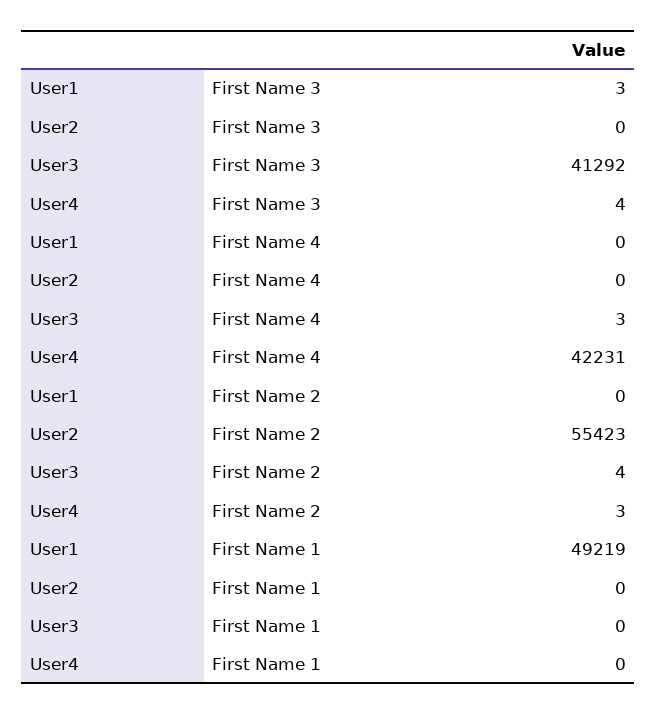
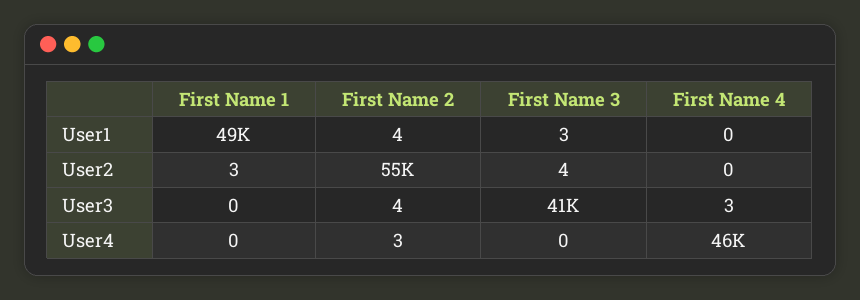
  {
    "User1": {
      "First Name 3": 3,
      "First Name 4": 0,
-     "First Name 2": 0,
+     "First Name 2": 4,
      "First Name 1": 49219
    },
    "User2": {
-     "First Name 3": 0,
+     "First Name 3": 4,
      "First Name 4": 0,
      "First Name 2": 55423,
-     "First Name 1": 0
+     "First Name 1": 3
    },
    "User3": {
      "First Name 3": 41292,
      "First Name 4": 3,
      "First Name 2": 4,
      "First Name 1": 0
    },
    "User4": {
-     "First Name 3": 4,
+     "First Name 3": 0,
-     "First Name 4": 42231,
+     "First Name 4": 46000,
      "First Name 2": 3,
      "First Name 1": 0
    }
  }

